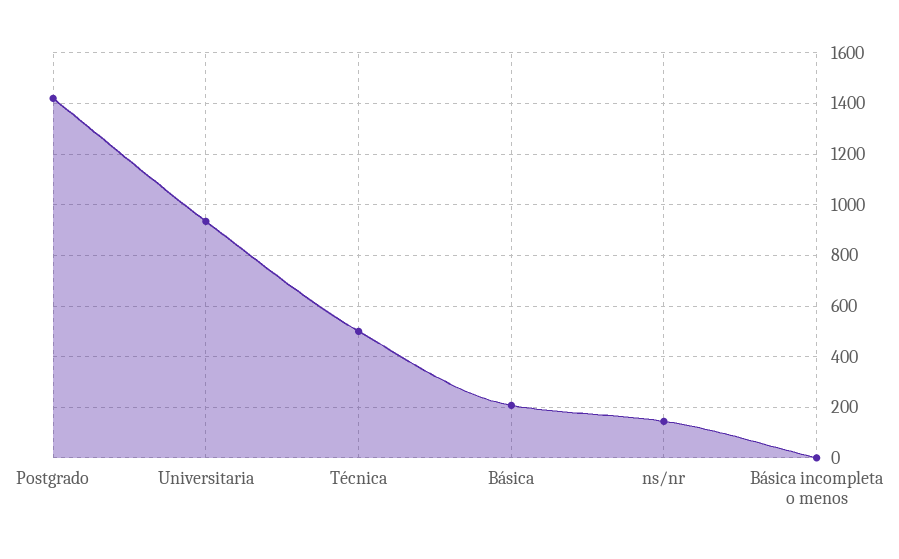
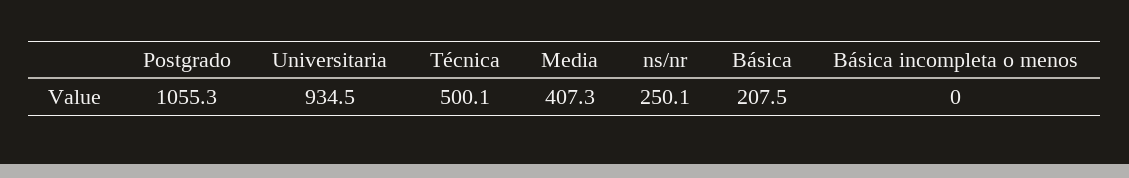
  {
-   "Postgrado": 1425,
+   "Postgrado": 1055.3,
    "Universitaria": 934.5,
    "Técnica": 500.1,
    "Básica": 207.5,
-   "ns/nr": 150,
+   "ns/nr": 250.1,
-   "Básica incompleta o menos": 0
+   "Básica incompleta o menos": 0,
+   "Media": 407.3
  }

